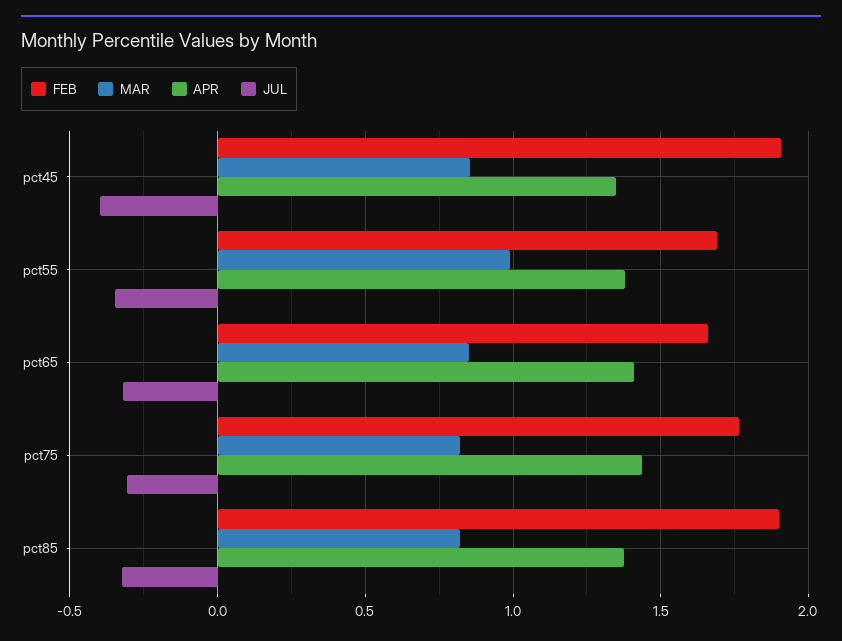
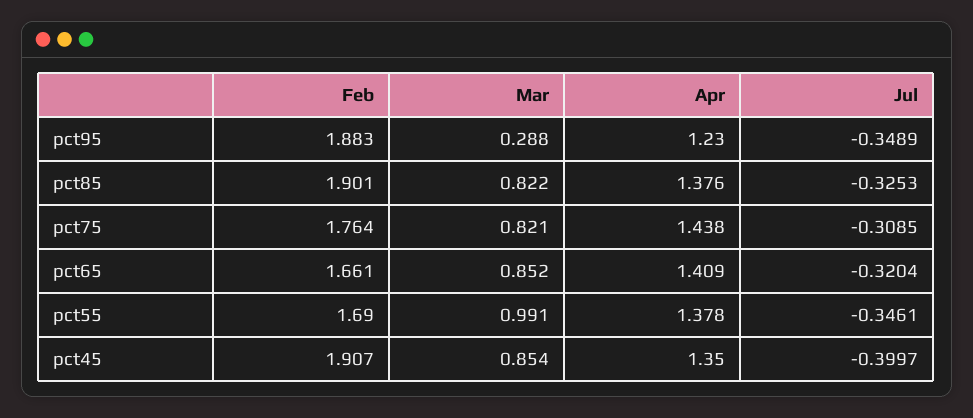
  {
    "FEB": {
      "pct45": 1.907,
      "pct55": 1.69,
      "pct65": 1.661,
      "pct75": 1.764,
-     "pct85": 1.901
+     "pct85": 1.901,
+     "pct95": 1.883
    },
    "MAR": {
      "pct45": 0.854,
      "pct55": 0.991,
      "pct65": 0.852,
      "pct75": 0.821,
-     "pct85": 0.822
+     "pct85": 0.822,
+     "pct95": 0.288
    },
    "APR": {
      "pct45": 1.35,
      "pct55": 1.378,
      "pct65": 1.409,
      "pct75": 1.438,
-     "pct85": 1.376
+     "pct85": 1.376,
+     "pct95": 1.23
    },
    "JUL": {
      "pct45": -0.3997,
      "pct55": -0.3461,
      "pct65": -0.3204,
      "pct75": -0.3085,
-     "pct85": -0.3253
+     "pct85": -0.3253,
+     "pct95": -0.3489
    }
  }

